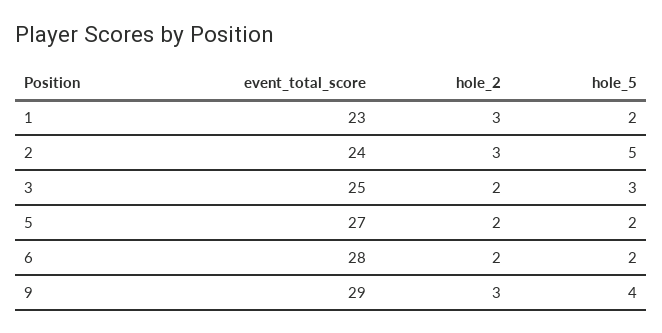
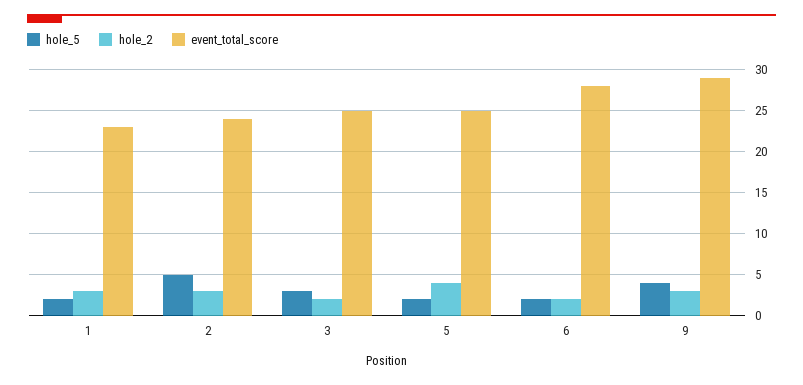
  {
    "event_total_score": {
      "1": 23,
      "2": 24,
      "3": 25,
-     "5": 27,
+     "5": 25,
      "6": 28,
      "9": 29
    },
    "hole_2": {
      "1": 3,
      "2": 3,
      "3": 2,
-     "5": 2,
+     "5": 4,
      "6": 2,
      "9": 3
    },
    "hole_5": {
      "1": 2,
      "2": 5,
      "3": 3,
      "5": 2,
      "6": 2,
      "9": 4
    }
  }

